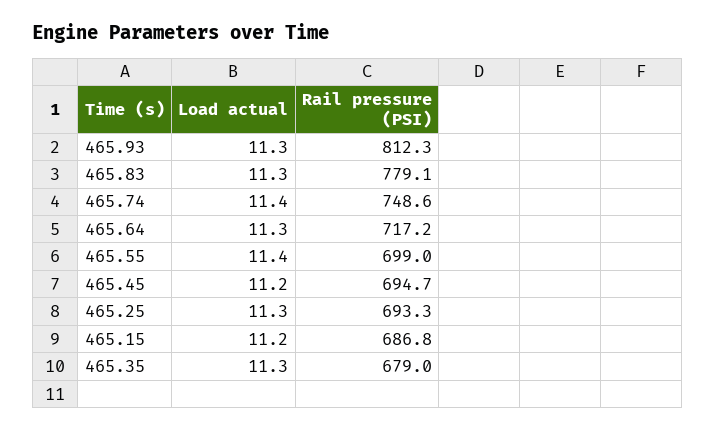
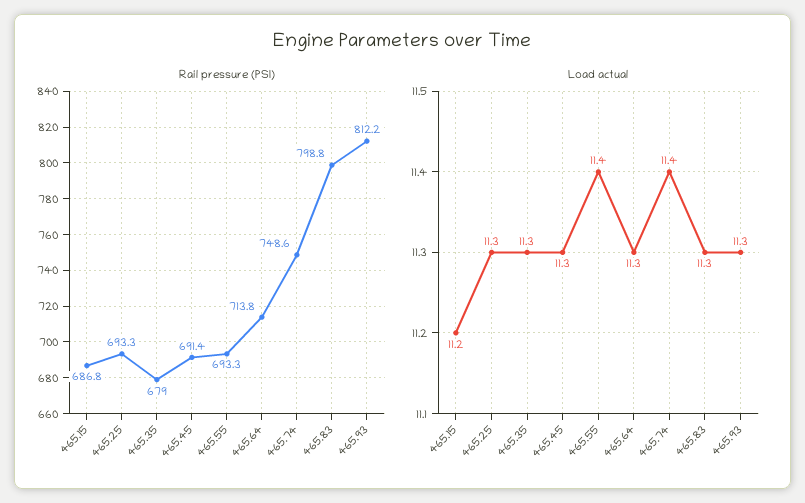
  {
    "Load actual": {
      "465.93": 11.3,
      "465.83": 11.3,
      "465.74": 11.4,
      "465.64": 11.3,
      "465.55": 11.4,
-     "465.45": 11.2,
+     "465.45": 11.3,
      "465.25": 11.3,
      "465.15": 11.2,
      "465.35": 11.3
    },
    "Rail pressure (PSI)": {
-     "465.93": 812.3,
+     "465.93": 812.2,
-     "465.83": 779.1,
+     "465.83": 798.8,
      "465.74": 748.6,
-     "465.64": 717.2,
+     "465.64": 713.8,
-     "465.55": 699,
+     "465.55": 693.3,
-     "465.45": 694.7,
+     "465.45": 691.4,
      "465.25": 693.3,
      "465.15": 686.8,
      "465.35": 679
    }
  }

